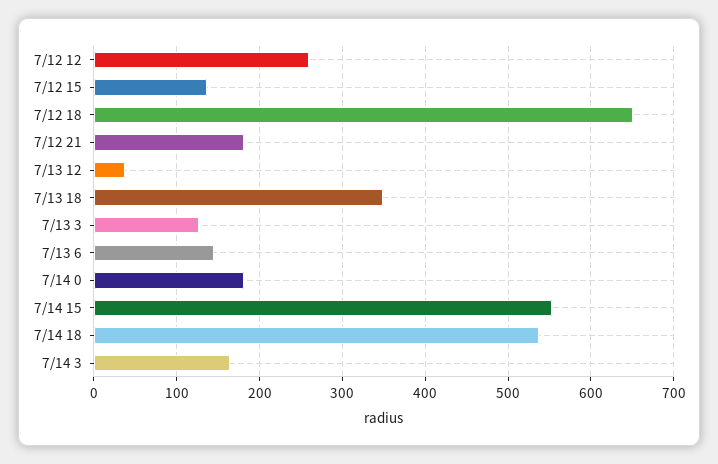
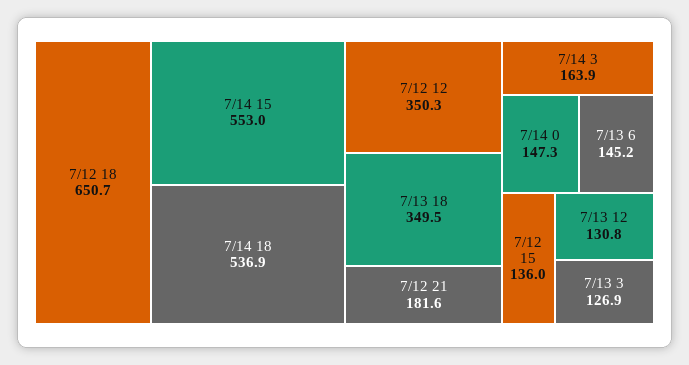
  {
-   "7/12 12": 260,
+   "7/12 12": 350.3,
    "7/12 15": 136,
    "7/12 18": 650.7,
    "7/12 21": 181.6,
-   "7/13 12": 40,
+   "7/13 12": 130.8,
    "7/13 18": 349.5,
    "7/13 3": 126.9,
    "7/13 6": 145.2,
-   "7/14 0": 180,
+   "7/14 0": 147.3,
    "7/14 15": 553,
    "7/14 18": 536.9,
    "7/14 3": 163.9
  }

